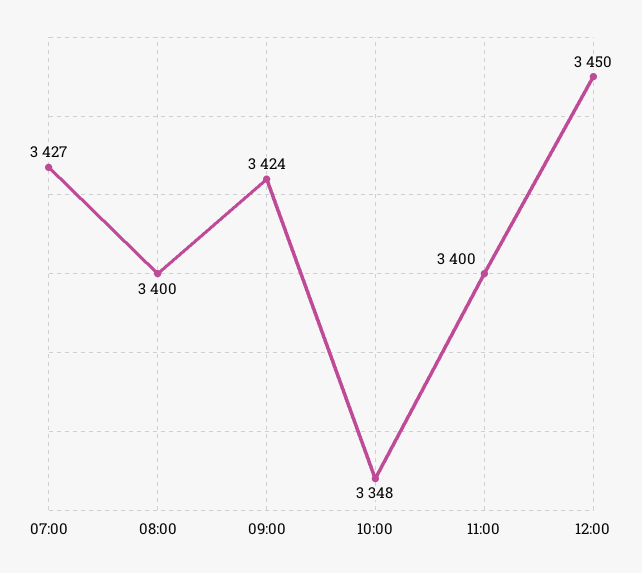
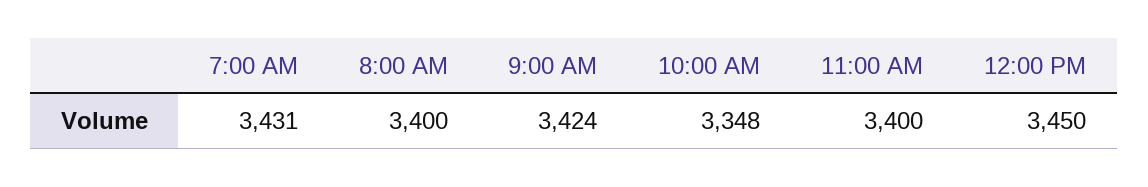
  {
-   "07:00": 3427,
+   "07:00": 3431,
    "08:00": 3400,
    "09:00": 3424,
    "10:00": 3348,
    "11:00": 3400,
    "12:00": 3450
  }

